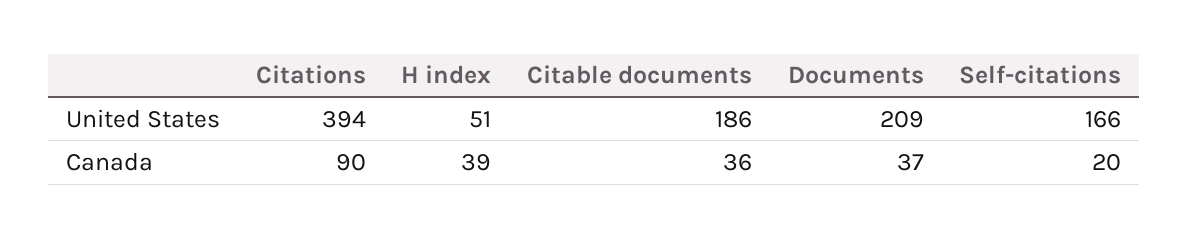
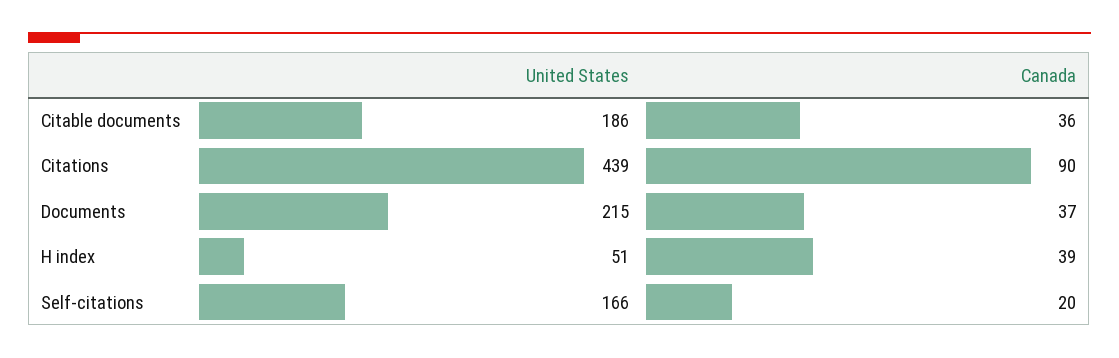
  {
    "Citations": {
-     "United States": 394,
+     "United States": 439,
      "Canada": 90
    },
    "H index": {
      "United States": 51,
      "Canada": 39
    },
    "Citable documents": {
      "United States": 186,
      "Canada": 36
    },
    "Documents": {
-     "United States": 209,
+     "United States": 215,
      "Canada": 37
    },
    "Self-citations": {
      "United States": 166,
      "Canada": 20
    }
  }

